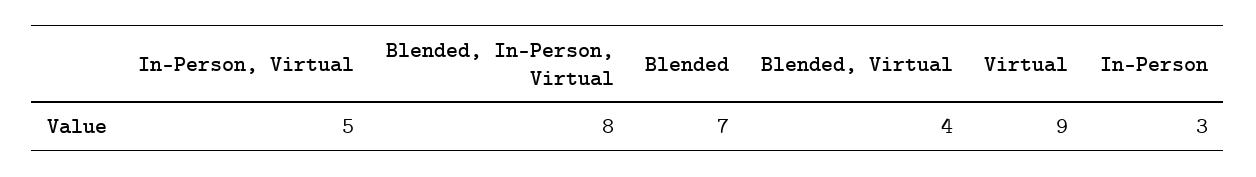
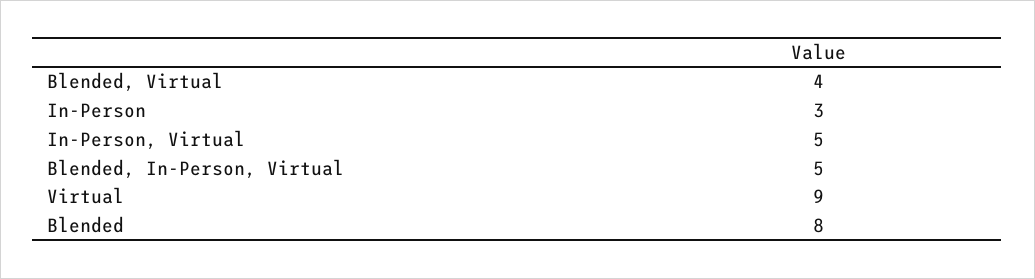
  {
    "In-Person, Virtual": 5,
-   "Blended, In-Person, Virtual": 8,
+   "Blended, In-Person, Virtual": 5,
-   "Blended": 7,
+   "Blended": 8,
    "Blended, Virtual": 4,
    "Virtual": 9,
    "In-Person": 3
  }

